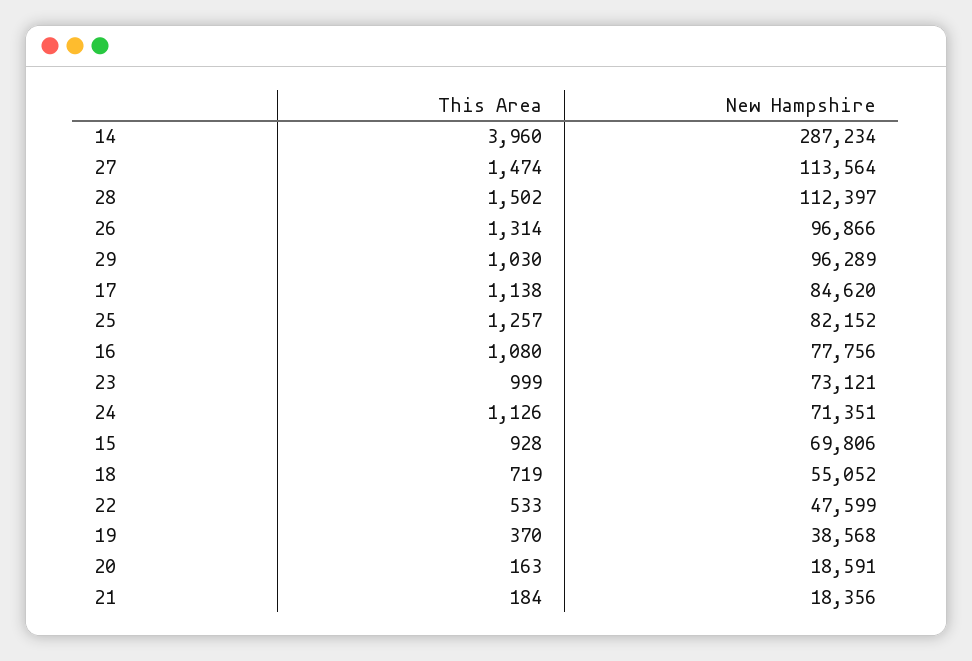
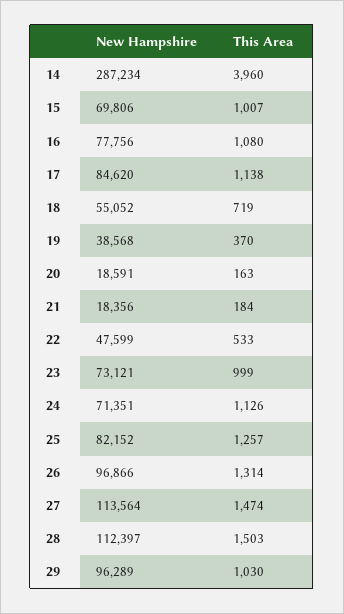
  {
    "This Area": {
      "14": 3960,
      "27": 1474,
-     "28": 1502,
+     "28": 1503,
      "26": 1314,
      "29": 1030,
      "17": 1138,
      "25": 1257,
      "16": 1080,
      "23": 999,
      "24": 1126,
-     "15": 928,
+     "15": 1007,
      "18": 719,
      "22": 533,
      "19": 370,
      "20": 163,
      "21": 184
    },
    "New Hampshire": {
      "14": 287234,
      "27": 113564,
      "28": 112397,
      "26": 96866,
      "29": 96289,
      "17": 84620,
      "25": 82152,
      "16": 77756,
      "23": 73121,
      "24": 71351,
      "15": 69806,
      "18": 55052,
      "22": 47599,
      "19": 38568,
      "20": 18591,
      "21": 18356
    }
  }

